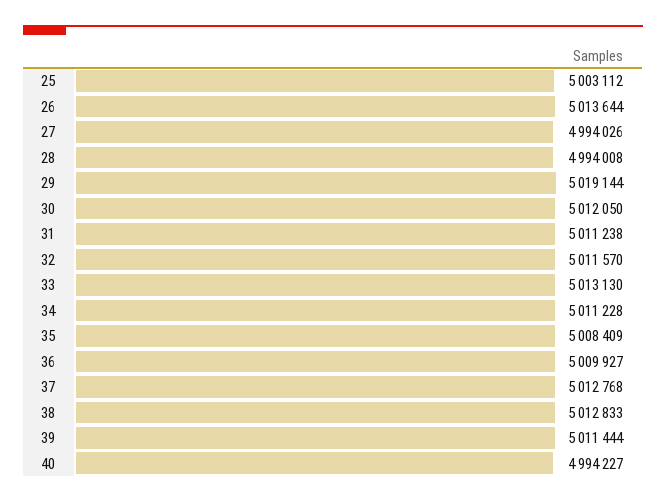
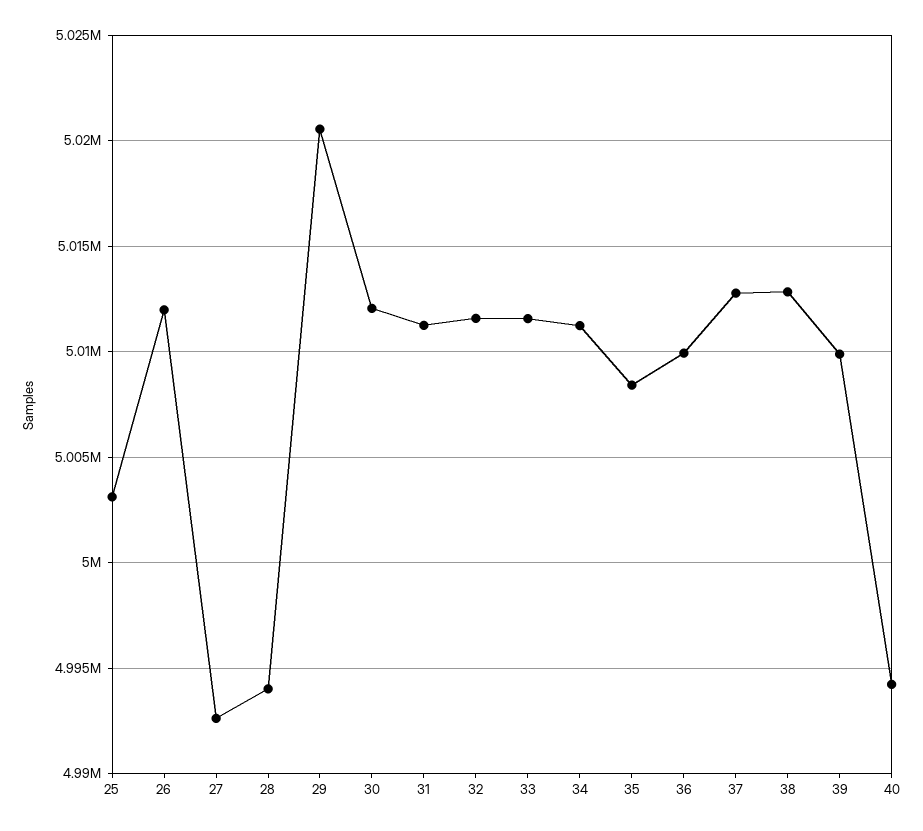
  {
    "25": 5003112,
-   "26": 5013644,
+   "26": 5012000,
-   "27": 4994026,
+   "27": 4992500,
    "28": 4994008,
-   "29": 5019144,
+   "29": 5020500,
    "30": 5012050,
    "31": 5011238,
    "32": 5011570,
-   "33": 5013130,
+   "33": 5011500,
    "34": 5011228,
    "35": 5008409,
    "36": 5009927,
    "37": 5012768,
    "38": 5012833,
-   "39": 5011444,
+   "39": 5010000,
    "40": 4994227
  }

